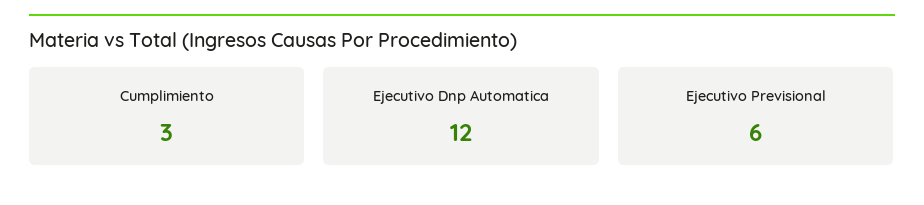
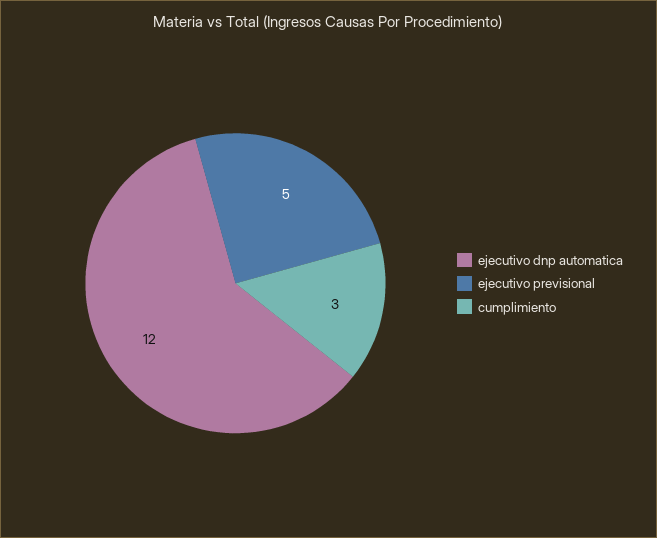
  {
    "Cumplimiento": 3,
    "Ejecutivo Dnp Automatica": 12,
-   "Ejecutivo Previsional": 6
+   "Ejecutivo Previsional": 5
  }

